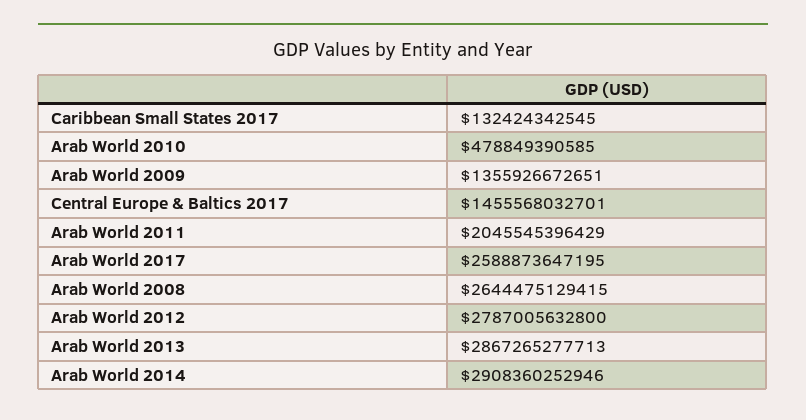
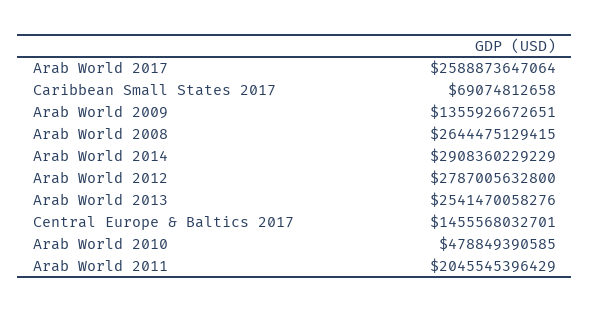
  {
-   "Caribbean Small States 2017": 132424342545,
+   "Caribbean Small States 2017": 69074812658,
    "Arab World 2010": 478849390585,
    "Arab World 2009": 1355926672651,
    "Central Europe & Baltics 2017": 1455568032701,
    "Arab World 2011": 2045545396429,
-   "Arab World 2017": 2588873647195,
+   "Arab World 2017": 2588873647064,
    "Arab World 2008": 2644475129415,
    "Arab World 2012": 2787005632800,
-   "Arab World 2013": 2867265277713,
+   "Arab World 2013": 2541470058276,
-   "Arab World 2014": 2908360252946
+   "Arab World 2014": 2908360229229
  }

